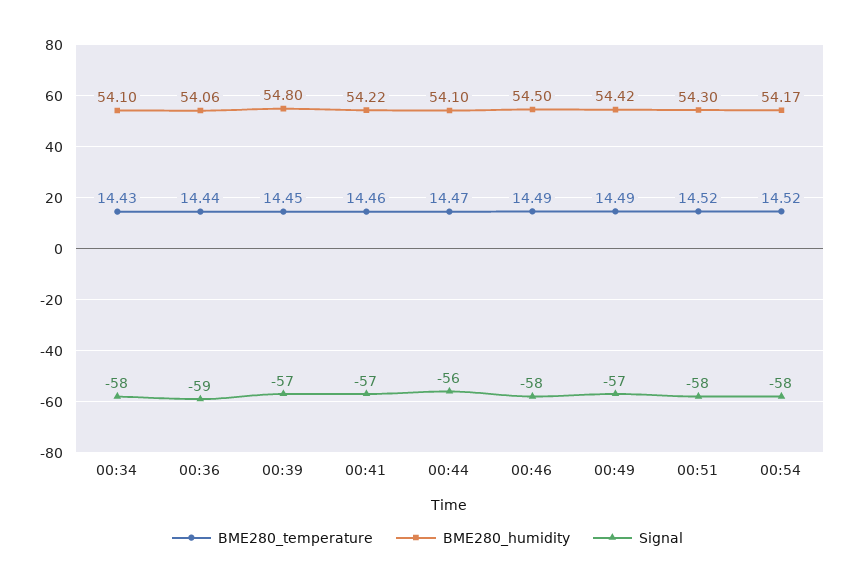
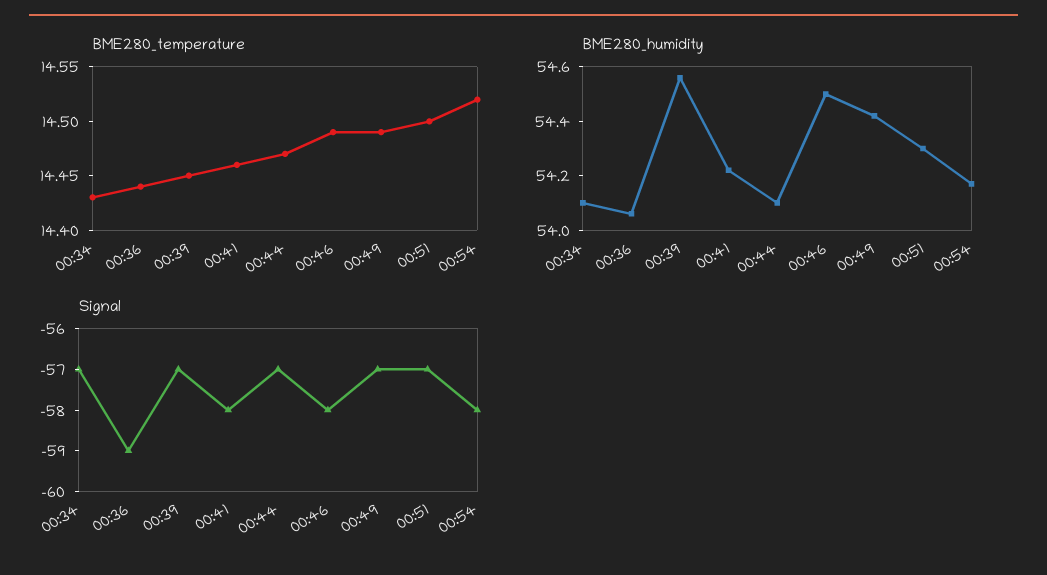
  {
    "BME280_temperature": {
      "00:34": 14.43,
      "00:36": 14.44,
      "00:39": 14.45,
      "00:41": 14.46,
      "00:44": 14.47,
      "00:46": 14.49,
      "00:49": 14.49,
-     "00:51": 14.52,
+     "00:51": 14.5,
      "00:54": 14.52
    },
    "BME280_humidity": {
      "00:34": 54.1,
      "00:36": 54.06,
-     "00:39": 54.8,
+     "00:39": 54.55,
      "00:41": 54.22,
      "00:44": 54.1,
      "00:46": 54.5,
      "00:49": 54.42,
      "00:51": 54.3,
      "00:54": 54.17
    },
    "Signal": {
-     "00:34": -58,
+     "00:34": -57,
      "00:36": -59,
      "00:39": -57,
-     "00:41": -57,
+     "00:41": -58,
-     "00:44": -56,
+     "00:44": -57,
      "00:46": -58,
      "00:49": -57,
-     "00:51": -58,
+     "00:51": -57,
      "00:54": -58
    }
  }

